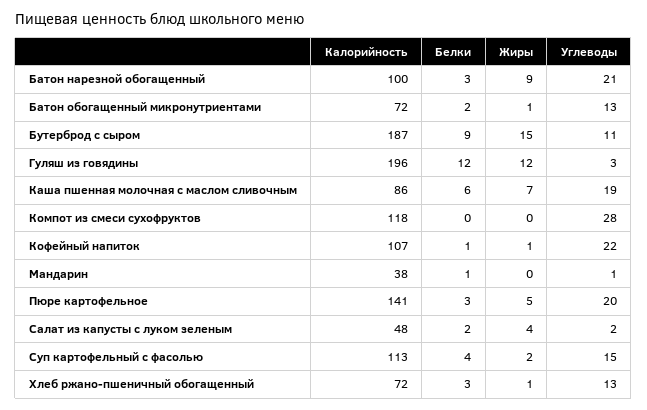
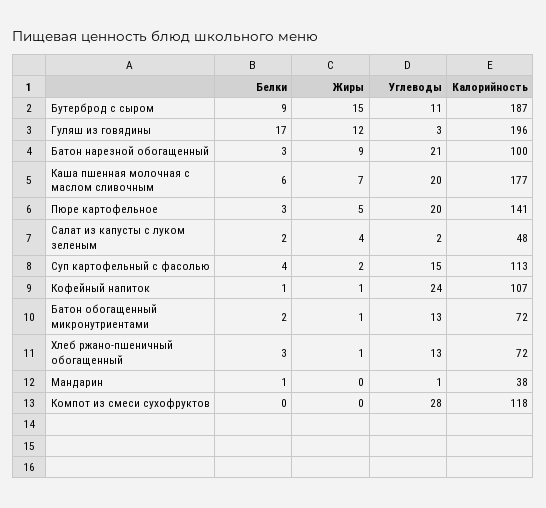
  {
    "Калорийность": {
      "Батон нарезной обогащенный": 100,
      "Батон обогащенный микронутриентами": 72,
      "Бутерброд с сыром": 187,
      "Гуляш из говядины": 196,
-     "Каша пшенная молочная с маслом сливочным": 86,
+     "Каша пшенная молочная с маслом сливочным": 177,
      "Компот из смеси сухофруктов": 118,
      "Кофейный напиток": 107,
      "Мандарин": 38,
      "Пюре картофельное": 141,
      "Салат из капусты с луком зеленым": 48,
      "Суп картофельный с фасолью": 113,
      "Хлеб ржано-пшеничный обогащенный": 72
    },
    "Белки": {
      "Батон нарезной обогащенный": 3,
      "Батон обогащенный микронутриентами": 2,
      "Бутерброд с сыром": 9,
-     "Гуляш из говядины": 12,
+     "Гуляш из говядины": 17,
      "Каша пшенная молочная с маслом сливочным": 6,
      "Компот из смеси сухофруктов": 0,
      "Кофейный напиток": 1,
      "Мандарин": 1,
      "Пюре картофельное": 3,
      "Салат из капусты с луком зеленым": 2,
      "Суп картофельный с фасолью": 4,
      "Хлеб ржано-пшеничный обогащенный": 3
    },
    "Жиры": {
      "Батон нарезной обогащенный": 9,
      "Батон обогащенный микронутриентами": 1,
      "Бутерброд с сыром": 15,
      "Гуляш из говядины": 12,
      "Каша пшенная молочная с маслом сливочным": 7,
      "Компот из смеси сухофруктов": 0,
      "Кофейный напиток": 1,
      "Мандарин": 0,
      "Пюре картофельное": 5,
      "Салат из капусты с луком зеленым": 4,
      "Суп картофельный с фасолью": 2,
      "Хлеб ржано-пшеничный обогащенный": 1
    },
    "Углеводы": {
      "Батон нарезной обогащенный": 21,
      "Батон обогащенный микронутриентами": 13,
      "Бутерброд с сыром": 11,
      "Гуляш из говядины": 3,
-     "Каша пшенная молочная с маслом сливочным": 19,
+     "Каша пшенная молочная с маслом сливочным": 20,
      "Компот из смеси сухофруктов": 28,
-     "Кофейный напиток": 22,
+     "Кофейный напиток": 24,
      "Мандарин": 1,
      "Пюре картофельное": 20,
      "Салат из капусты с луком зеленым": 2,
      "Суп картофельный с фасолью": 15,
      "Хлеб ржано-пшеничный обогащенный": 13
    }
  }

